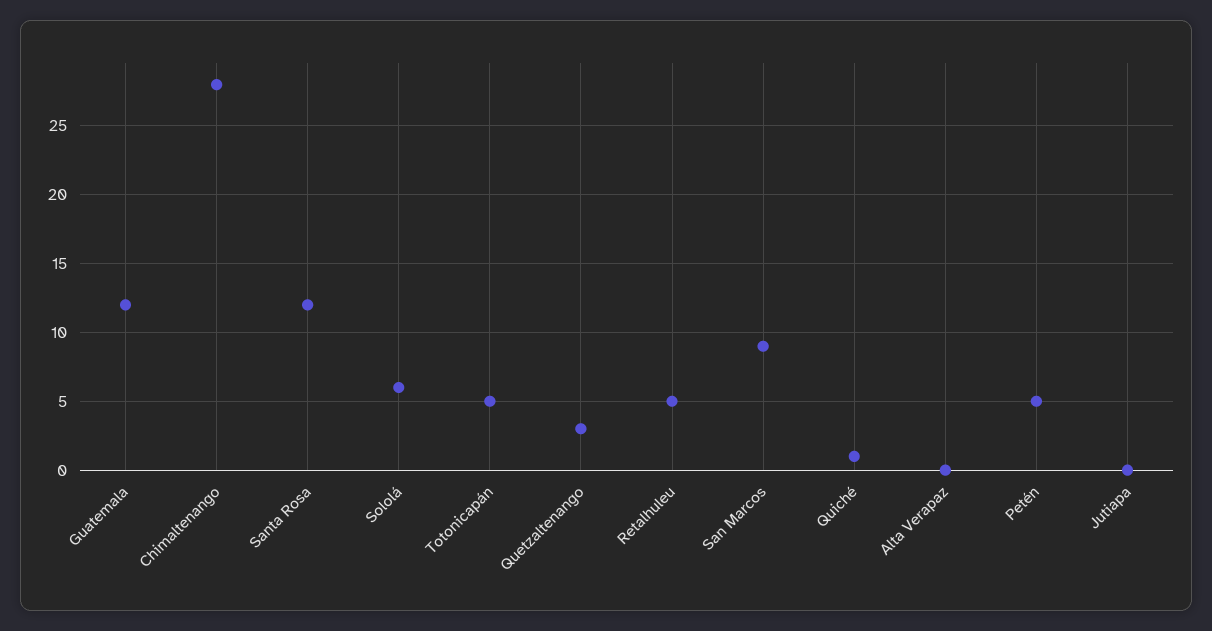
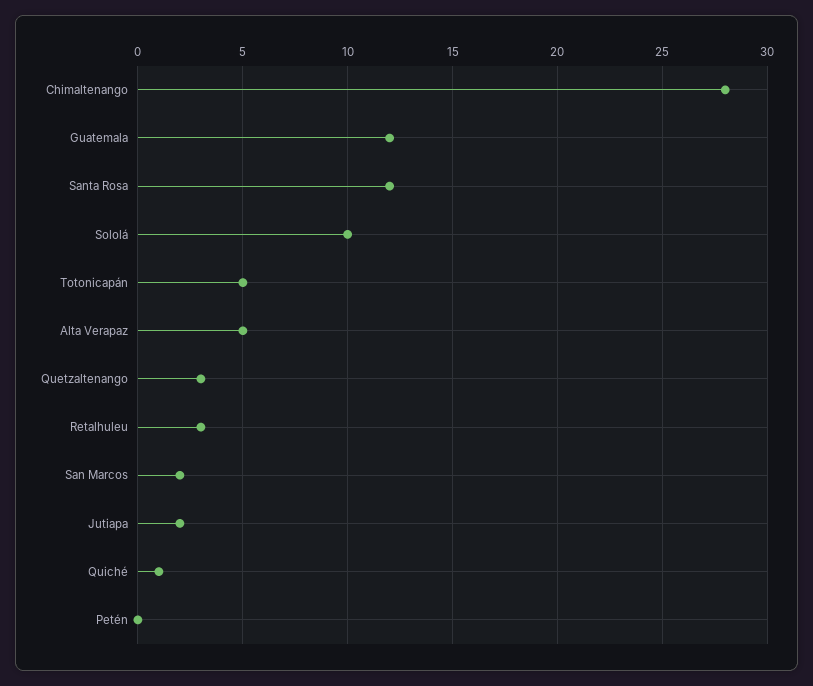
  {
    "Guatemala": 12,
    "Chimaltenango": 28,
    "Santa Rosa": 12,
-   "Sololá": 6,
+   "Sololá": 10,
    "Totonicapán": 5,
    "Quetzaltenango": 3,
-   "Retalhuleu": 5,
+   "Retalhuleu": 3,
-   "San Marcos": 9,
+   "San Marcos": 2,
    "Quiché": 1,
-   "Alta Verapaz": 0,
+   "Alta Verapaz": 5,
-   "Petén": 5,
+   "Petén": 0,
-   "Jutiapa": 0
+   "Jutiapa": 2
  }

